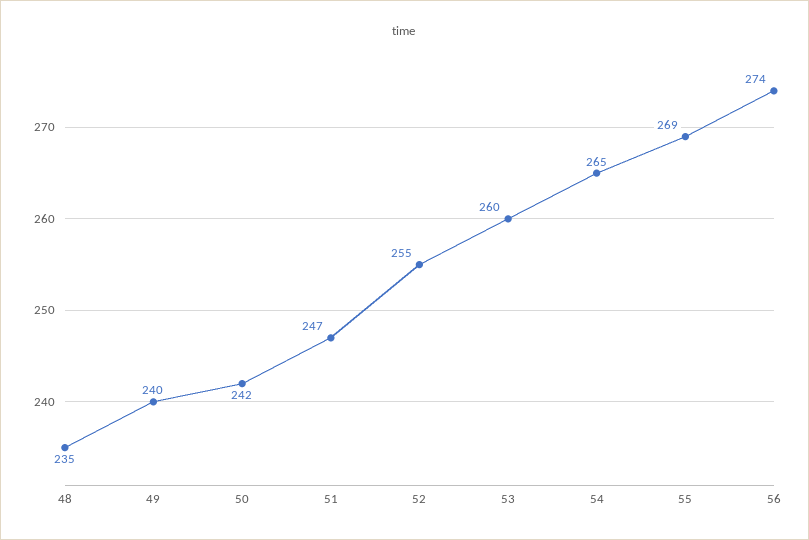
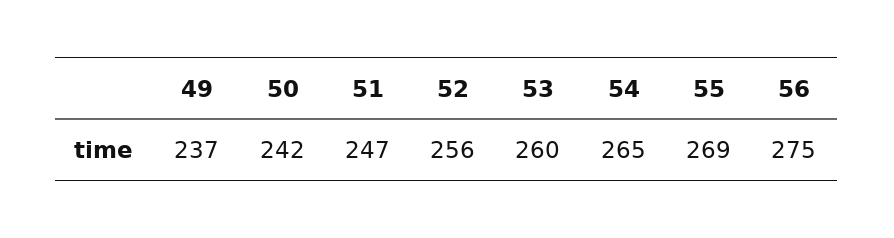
  {
-   "48": 235,
-   "49": 240,
+   "49": 237,
    "50": 242,
    "51": 247,
-   "52": 255,
+   "52": 256,
    "53": 260,
    "54": 265,
    "55": 269,
-   "56": 274
+   "56": 275
  }

